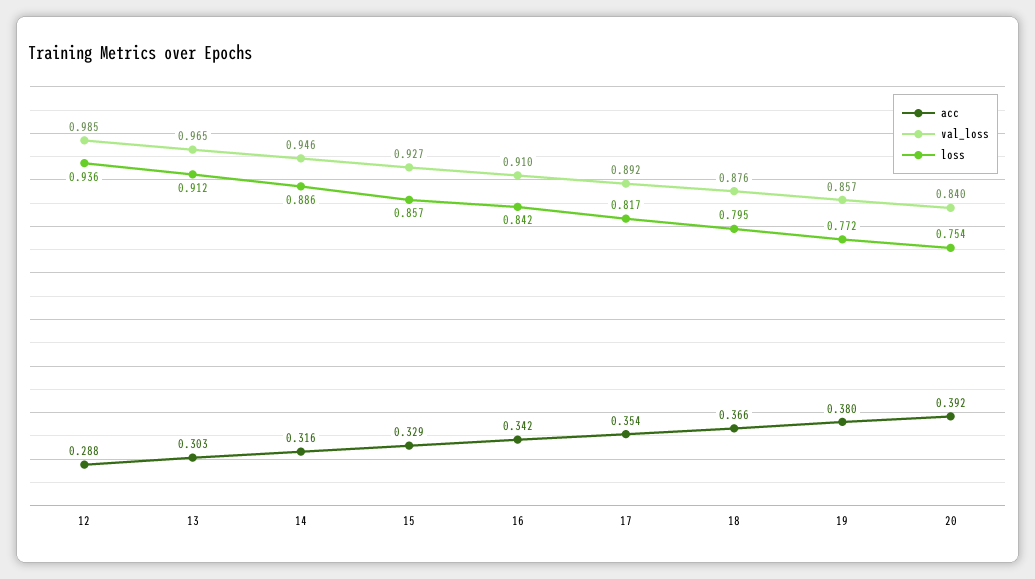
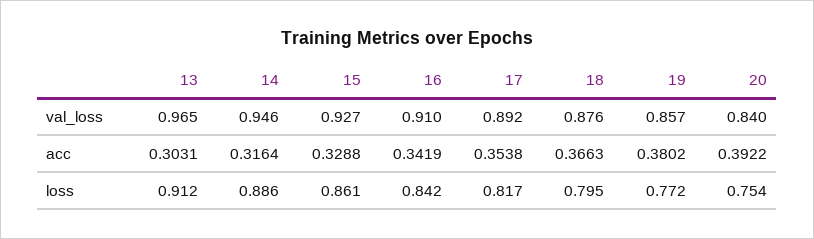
  {
    "acc": {
-     "12": 0.288,
      "13": 0.3031,
      "14": 0.3164,
      "15": 0.3288,
      "16": 0.3419,
      "17": 0.3538,
      "18": 0.3663,
      "19": 0.3802,
      "20": 0.3922
    },
    "val_loss": {
-     "12": 0.985,
      "13": 0.965,
      "14": 0.946,
      "15": 0.927,
      "16": 0.91,
      "17": 0.892,
      "18": 0.876,
      "19": 0.857,
      "20": 0.84
    },
    "loss": {
-     "12": 0.936,
      "13": 0.912,
      "14": 0.886,
-     "15": 0.857,
+     "15": 0.861,
      "16": 0.842,
      "17": 0.817,
      "18": 0.795,
      "19": 0.772,
      "20": 0.754
    }
  }

